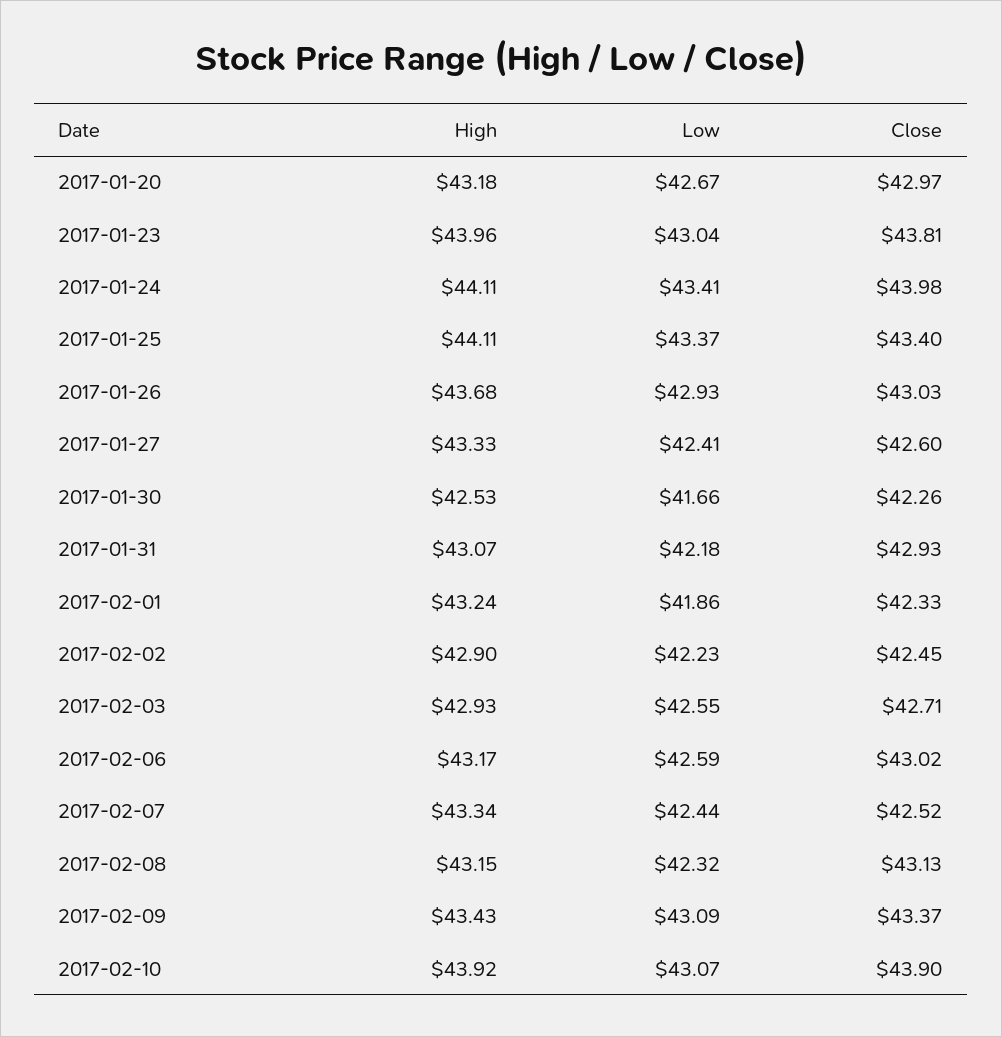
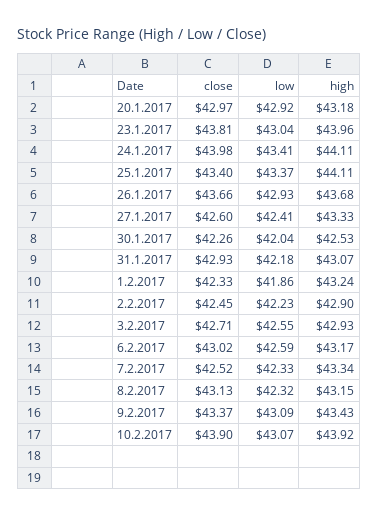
  {
    "High": {
      "2017-01-20": 43.18,
      "2017-01-23": 43.96,
      "2017-01-24": 44.11,
      "2017-01-25": 44.11,
      "2017-01-26": 43.68,
      "2017-01-27": 43.33,
      "2017-01-30": 42.53,
      "2017-01-31": 43.07,
      "2017-02-01": 43.24,
      "2017-02-02": 42.9,
      "2017-02-03": 42.93,
      "2017-02-06": 43.17,
      "2017-02-07": 43.34,
      "2017-02-08": 43.15,
      "2017-02-09": 43.43,
      "2017-02-10": 43.92
    },
    "Low": {
-     "2017-01-20": 42.67,
+     "2017-01-20": 42.92,
      "2017-01-23": 43.04,
      "2017-01-24": 43.41,
      "2017-01-25": 43.37,
      "2017-01-26": 42.93,
      "2017-01-27": 42.41,
-     "2017-01-30": 41.66,
+     "2017-01-30": 42.04,
      "2017-01-31": 42.18,
      "2017-02-01": 41.86,
      "2017-02-02": 42.23,
      "2017-02-03": 42.55,
      "2017-02-06": 42.59,
-     "2017-02-07": 42.44,
+     "2017-02-07": 42.33,
      "2017-02-08": 42.32,
      "2017-02-09": 43.09,
      "2017-02-10": 43.07
    },
    "Close": {
      "2017-01-20": 42.97,
      "2017-01-23": 43.81,
      "2017-01-24": 43.98,
      "2017-01-25": 43.4,
-     "2017-01-26": 43.03,
+     "2017-01-26": 43.66,
      "2017-01-27": 42.6,
      "2017-01-30": 42.26,
      "2017-01-31": 42.93,
      "2017-02-01": 42.33,
      "2017-02-02": 42.45,
      "2017-02-03": 42.71,
      "2017-02-06": 43.02,
      "2017-02-07": 42.52,
      "2017-02-08": 43.13,
      "2017-02-09": 43.37,
      "2017-02-10": 43.9
    }
  }

